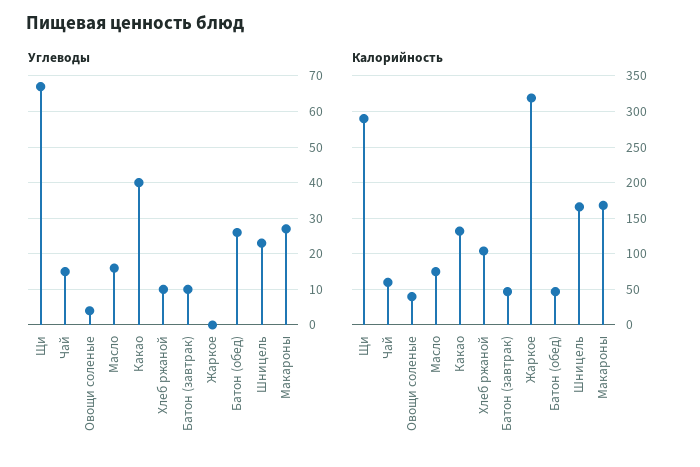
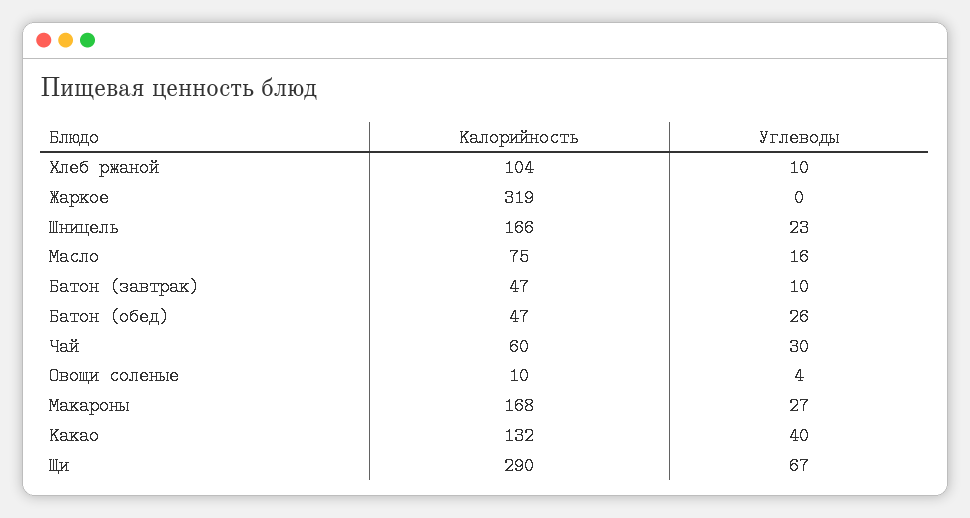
  {
    "Углеводы": {
      "Щи": 67,
-     "Чай": 15,
+     "Чай": 30,
      "Овощи соленые": 4,
      "Масло": 16,
      "Какао": 40,
      "Хлеб ржаной": 10,
      "Батон (завтрак)": 10,
      "Жаркое": 0,
      "Батон (обед)": 26,
      "Шницель": 23,
      "Макароны": 27
    },
    "Калорийность": {
      "Щи": 290,
      "Чай": 60,
-     "Овощи соленые": 40,
+     "Овощи соленые": 10,
      "Масло": 75,
      "Какао": 132,
      "Хлеб ржаной": 104,
      "Батон (завтрак)": 47,
      "Жаркое": 319,
      "Батон (обед)": 47,
      "Шницель": 166,
      "Макароны": 168
    }
  }

